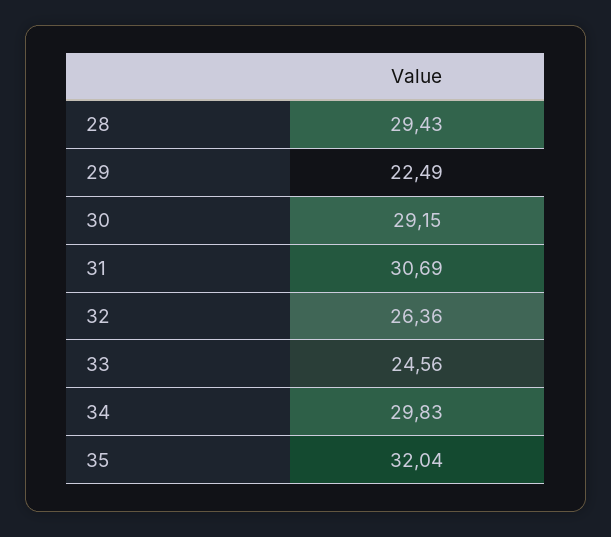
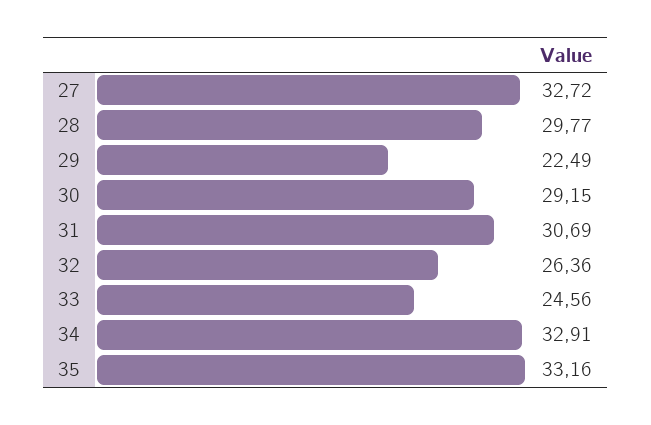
  {
-   "28": 29.43,
+   "28": 29.77,
    "29": 22.49,
    "30": 29.15,
    "31": 30.69,
    "32": 26.36,
    "33": 24.56,
-   "34": 29.83,
+   "34": 32.91,
-   "35": 32.04
+   "35": 33.16,
+   "27": 32.72
  }

